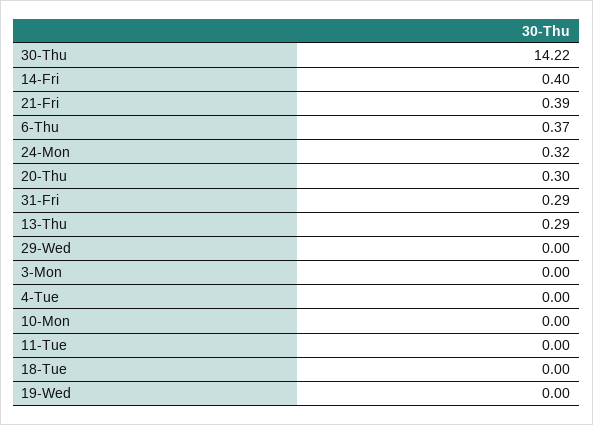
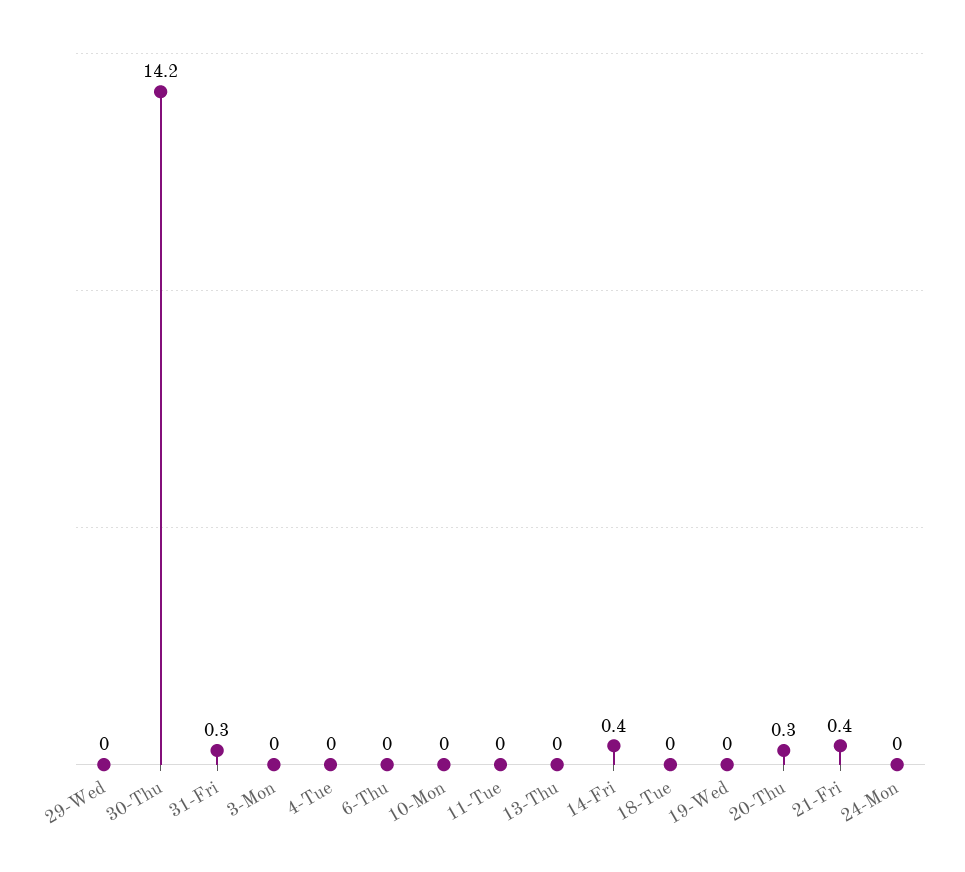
  {
    "30-Thu": 14.22,
    "14-Fri": 0.4,
    "21-Fri": 0.39,
-   "6-Thu": 0.37,
+   "6-Thu": 0,
-   "24-Mon": 0.32,
+   "24-Mon": 0,
    "20-Thu": 0.3,
    "31-Fri": 0.29,
-   "13-Thu": 0.29,
+   "13-Thu": 0,
    "29-Wed": 0,
    "3-Mon": 0,
    "4-Tue": 0,
    "10-Mon": 0,
    "11-Tue": 0,
    "18-Tue": 0,
    "19-Wed": 0
  }

